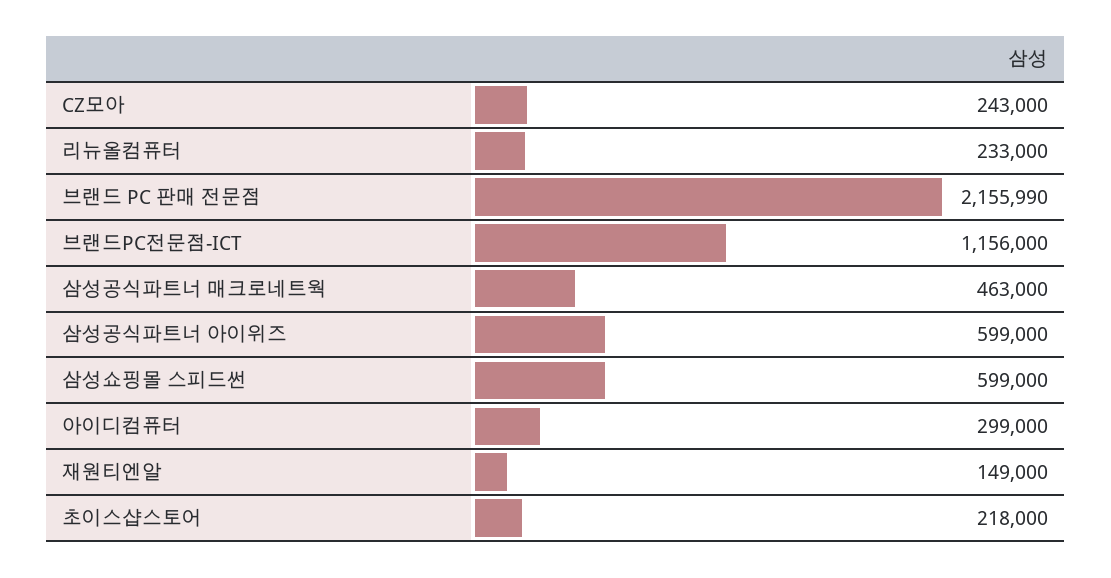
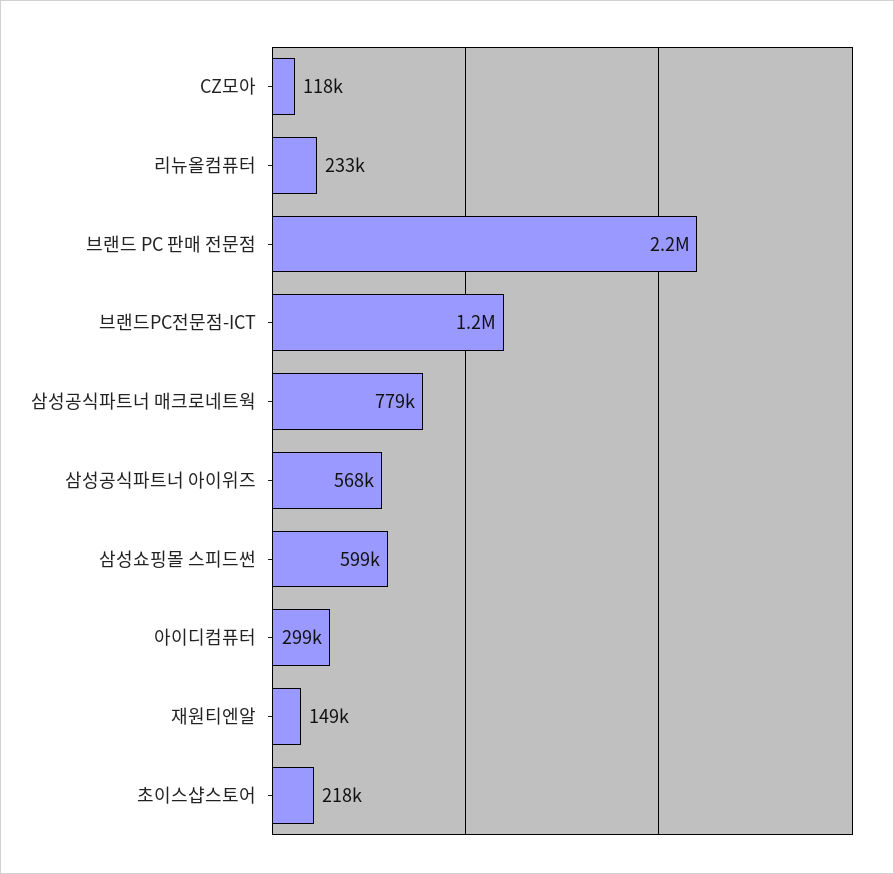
  {
-   "CZ모아": 243000,
+   "CZ모아": 118000,
    "리뉴올컴퓨터": 233000,
    "브랜드 PC 판매 전문점": 2155990,
    "브랜드PC전문점-ICT": 1156000,
-   "삼성공식파트너 매크로네트웍": 463000,
+   "삼성공식파트너 매크로네트웍": 779000,
-   "삼성공식파트너 아이위즈": 599000,
+   "삼성공식파트너 아이위즈": 568000,
    "삼성쇼핑몰 스피드썬": 599000,
    "아이디컴퓨터": 299000,
    "재원티엔알": 149000,
    "초이스샵스토어": 218000
  }

